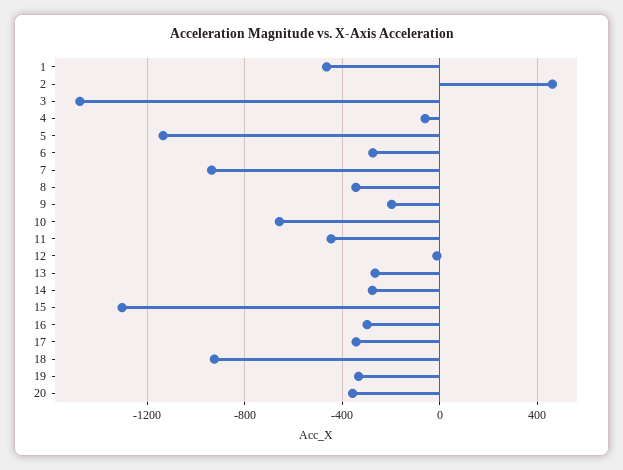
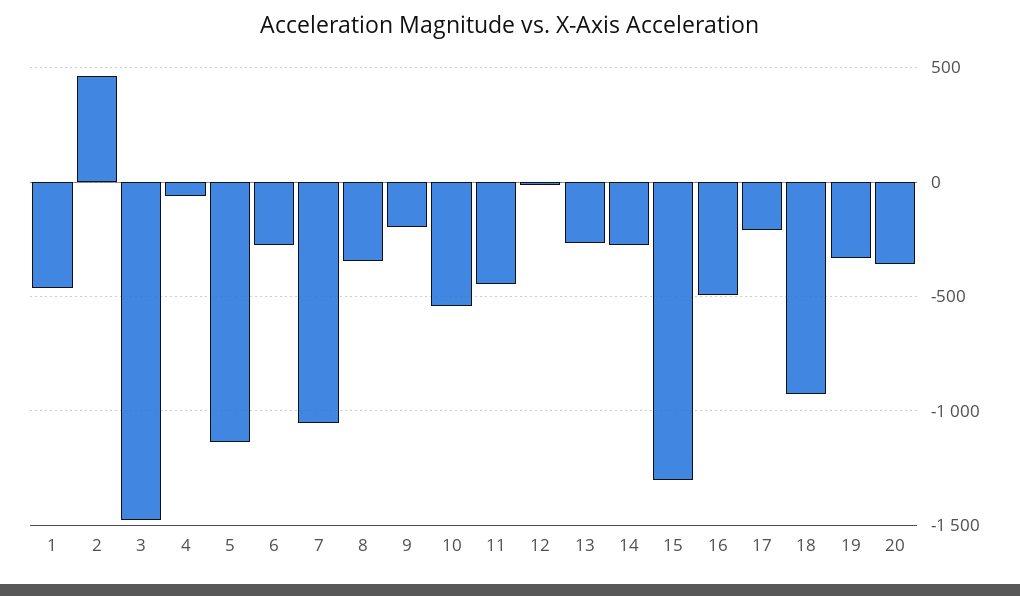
  {
    "1": -450,
    "2": 450,
    "3": -1500,
    "4": -50,
    "5": -1150,
    "6": -250,
-   "7": -950,
+   "7": -1050,
    "8": -350,
    "9": -200,
-   "10": -650,
+   "10": -550,
    "11": -450,
    "12": 0,
    "13": -250,
    "14": -300,
    "15": -1300,
-   "16": -300,
+   "16": -500,
-   "17": -350,
+   "17": -200,
    "18": -950,
    "19": -350,
    "20": -350
  }

